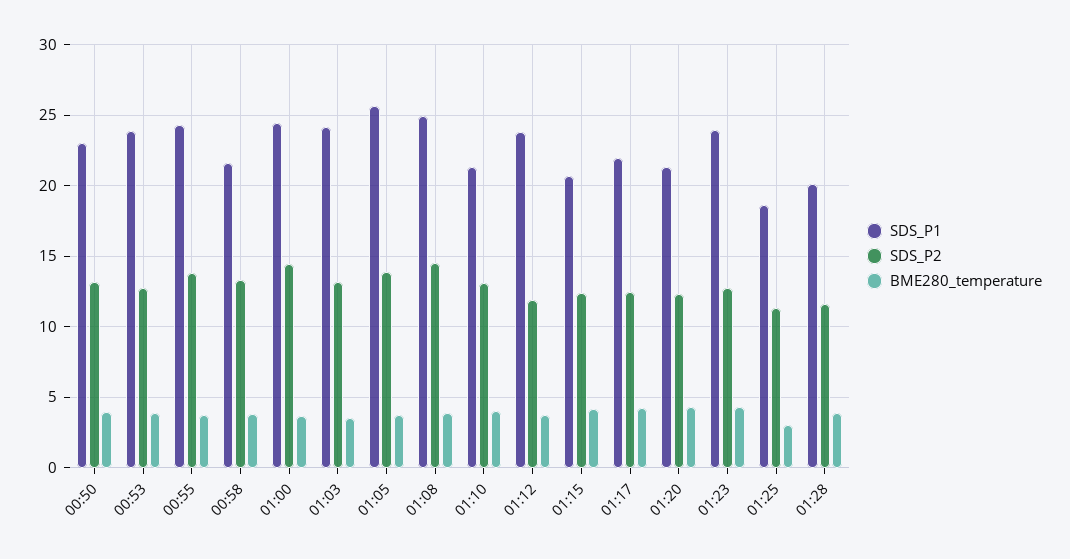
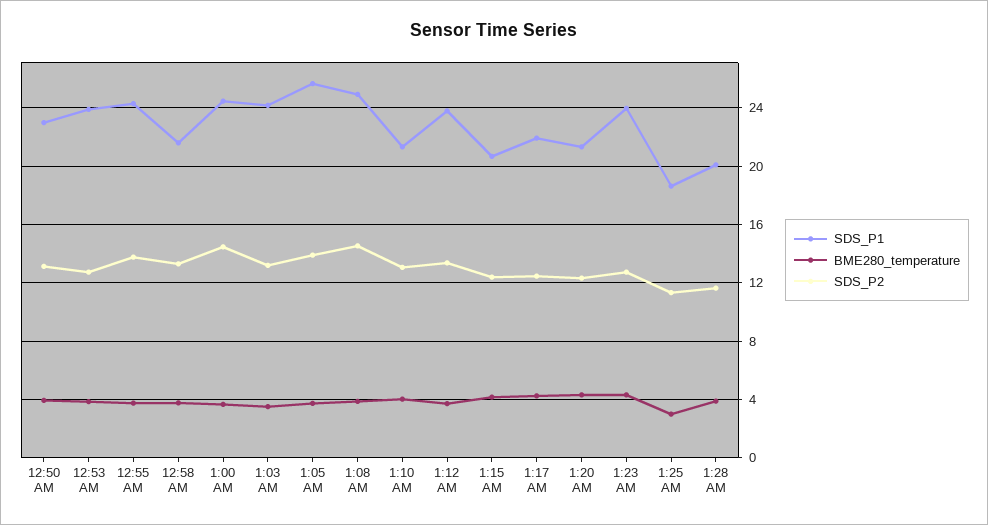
  {
    "SDS_P1": {
      "00:50": 23,
      "00:53": 24,
      "00:55": 24.5,
      "00:58": 21.5,
      "01:00": 24.5,
      "01:03": 24,
      "01:05": 25.5,
      "01:08": 25,
      "01:10": 21.5,
      "01:12": 24,
      "01:15": 20.5,
      "01:17": 22,
      "01:20": 21.5,
      "01:23": 24,
      "01:25": 18.5,
      "01:28": 20
    },
    "SDS_P2": {
      "00:50": 13,
      "00:53": 12.5,
      "00:55": 14,
      "00:58": 13.5,
      "01:00": 14.5,
      "01:03": 13,
      "01:05": 14,
      "01:08": 14.5,
      "01:10": 13,
-     "01:12": 12,
+     "01:12": 13.5,
      "01:15": 12.5,
      "01:17": 12.5,
      "01:20": 12.5,
      "01:23": 12.5,
      "01:25": 11.5,
      "01:28": 11.5
    },
    "BME280_temperature": {
      "00:50": 4,
      "00:53": 4,
      "00:55": 4,
      "00:58": 4,
      "01:00": 3.5,
      "01:03": 3.5,
      "01:05": 3.5,
      "01:08": 4,
      "01:10": 4,
      "01:12": 3.5,
      "01:15": 4,
      "01:17": 4.5,
      "01:20": 4.5,
      "01:23": 4.5,
      "01:25": 3,
      "01:28": 4
    }
  }

